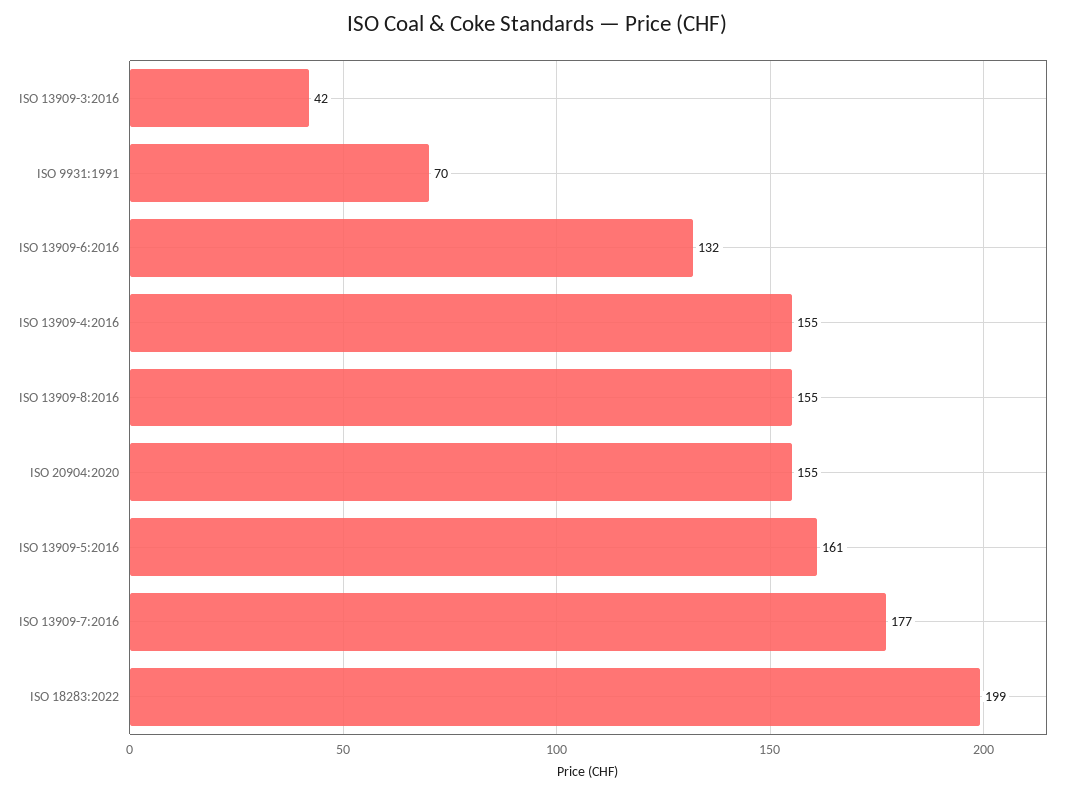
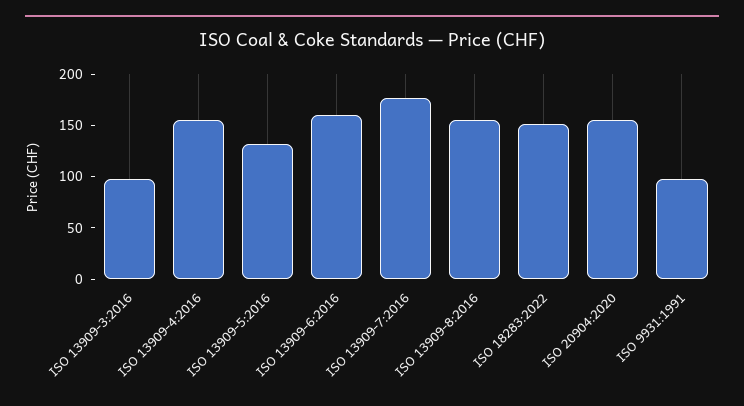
  {
-   "ISO 13909-3:2016": 42,
+   "ISO 13909-3:2016": 100,
-   "ISO 9931:1991": 70,
+   "ISO 9931:1991": 100,
-   "ISO 13909-6:2016": 132,
+   "ISO 13909-6:2016": 160,
    "ISO 13909-4:2016": 155,
    "ISO 13909-8:2016": 155,
    "ISO 20904:2020": 155,
-   "ISO 13909-5:2016": 161,
+   "ISO 13909-5:2016": 130,
    "ISO 13909-7:2016": 177,
-   "ISO 18283:2022": 199
+   "ISO 18283:2022": 150
  }

